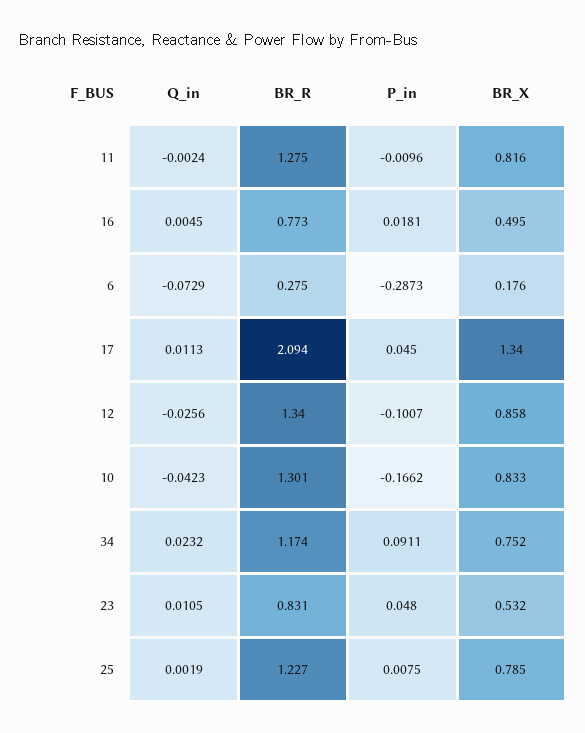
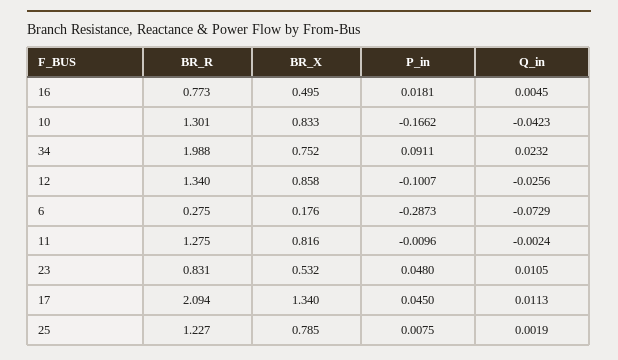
  {
    "Q_in": {
      "11": -0.0024,
      "16": 0.0045,
      "6": -0.0729,
      "17": 0.0113,
      "12": -0.0256,
      "10": -0.0423,
      "34": 0.0232,
      "23": 0.0105,
      "25": 0.0019
    },
    "BR_R": {
      "11": 1.275,
      "16": 0.773,
      "6": 0.275,
      "17": 2.094,
      "12": 1.34,
      "10": 1.301,
-     "34": 1.174,
+     "34": 1.988,
      "23": 0.831,
      "25": 1.227
    },
    "P_in": {
      "11": -0.0096,
      "16": 0.0181,
      "6": -0.2873,
      "17": 0.045,
      "12": -0.1007,
      "10": -0.1662,
      "34": 0.0911,
      "23": 0.048,
      "25": 0.0075
    },
    "BR_X": {
      "11": 0.816,
      "16": 0.495,
      "6": 0.176,
      "17": 1.34,
      "12": 0.858,
      "10": 0.833,
      "34": 0.752,
      "23": 0.532,
      "25": 0.785
    }
  }

